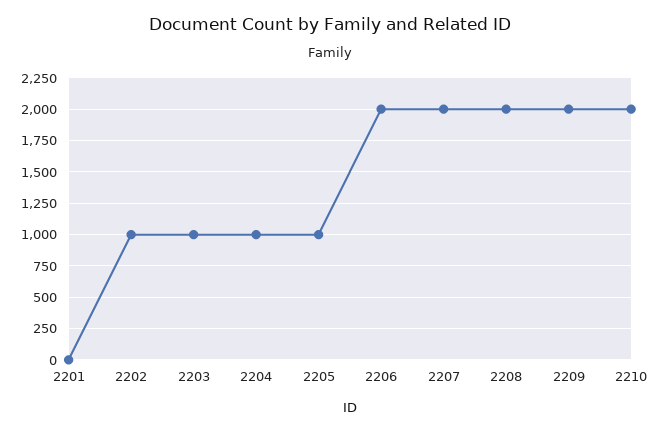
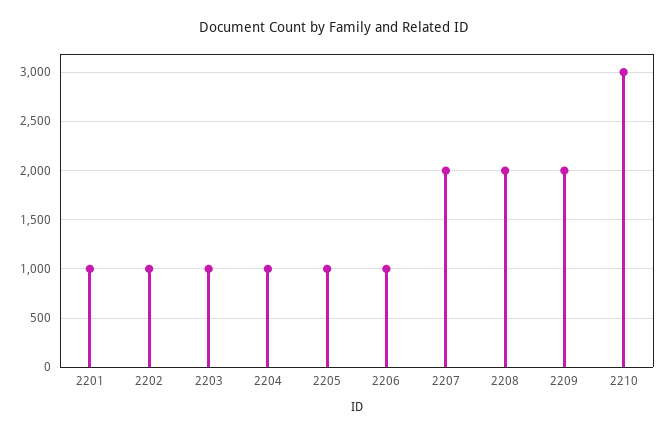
  {
-   "2201": 0,
+   "2201": 1000,
    "2202": 1000,
    "2203": 1000,
    "2204": 1000,
    "2205": 1000,
-   "2206": 2000,
+   "2206": 1000,
    "2207": 2000,
    "2208": 2000,
    "2209": 2000,
-   "2210": 2000
+   "2210": 3000
  }

